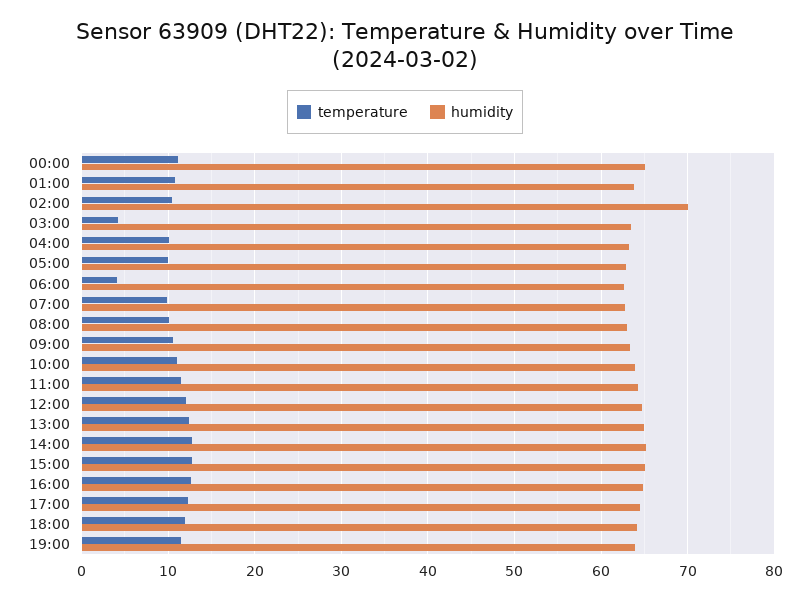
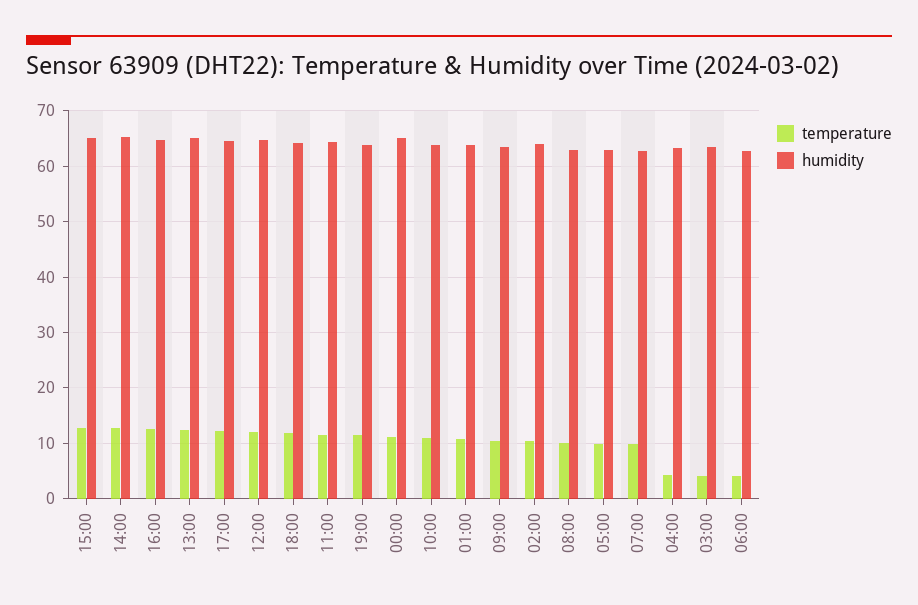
  {
    "temperature": {
      "00:00": 11,
      "01:00": 11,
      "02:00": 10,
      "03:00": 4,
-     "04:00": 10,
+     "04:00": 4,
      "05:00": 10,
      "06:00": 4,
      "07:00": 10,
      "08:00": 10,
      "09:00": 11,
      "10:00": 11,
      "11:00": 12,
      "12:00": 12,
      "13:00": 12,
      "14:00": 13,
      "15:00": 13,
      "16:00": 13,
      "17:00": 12,
      "18:00": 12,
      "19:00": 12
    },
    "humidity": {
      "00:00": 65,
      "01:00": 64,
-     "02:00": 70,
+     "02:00": 64,
      "03:00": 64,
      "04:00": 63,
      "05:00": 63,
      "06:00": 63,
      "07:00": 63,
      "08:00": 63,
      "09:00": 63,
      "10:00": 64,
      "11:00": 64,
      "12:00": 65,
      "13:00": 65,
      "14:00": 65,
      "15:00": 65,
      "16:00": 65,
      "17:00": 65,
      "18:00": 64,
      "19:00": 64
    }
  }

